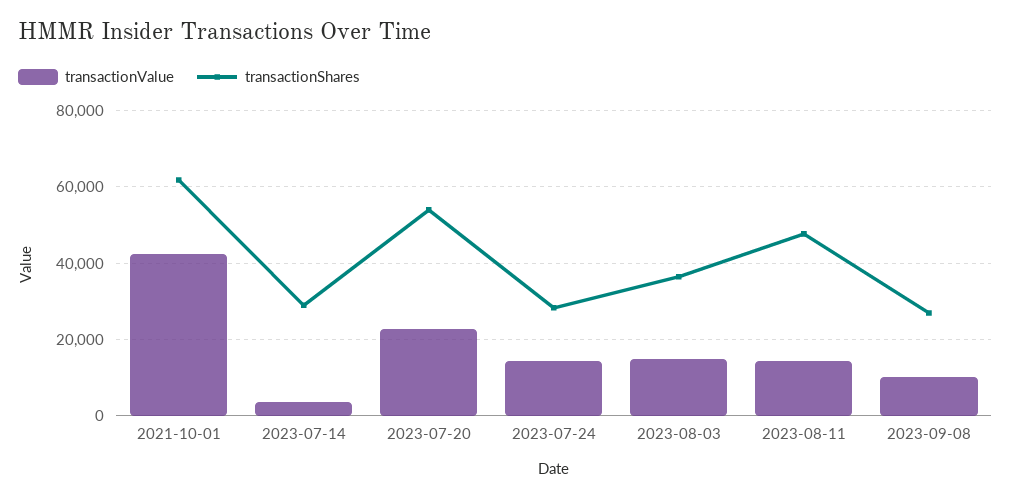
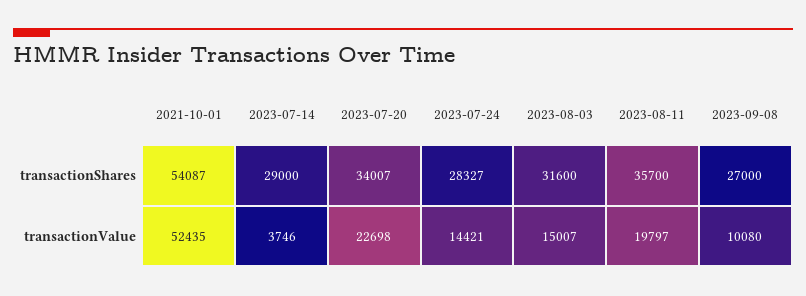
  {
    "transactionValue": {
-     "2021-10-01": 42000,
+     "2021-10-01": 52435,
      "2023-07-14": 3746,
      "2023-07-20": 22698,
      "2023-07-24": 14421,
      "2023-08-03": 15007,
-     "2023-08-11": 14000,
+     "2023-08-11": 19797,
      "2023-09-08": 10080
    },
    "transactionShares": {
-     "2021-10-01": 62000,
+     "2021-10-01": 54087,
      "2023-07-14": 29000,
-     "2023-07-20": 54000,
+     "2023-07-20": 34007,
      "2023-07-24": 28327,
-     "2023-08-03": 36000,
+     "2023-08-03": 31600,
-     "2023-08-11": 48000,
+     "2023-08-11": 35700,
      "2023-09-08": 27000
    }
  }

